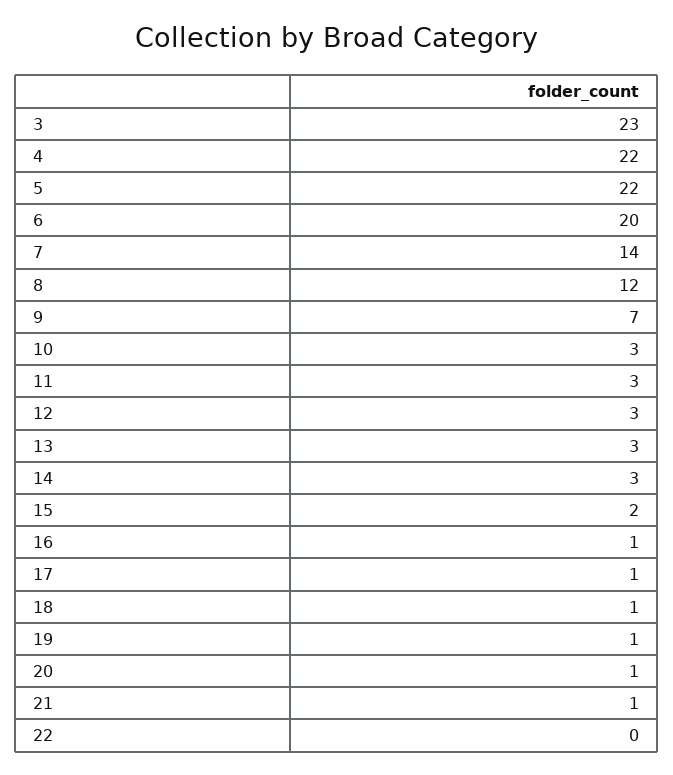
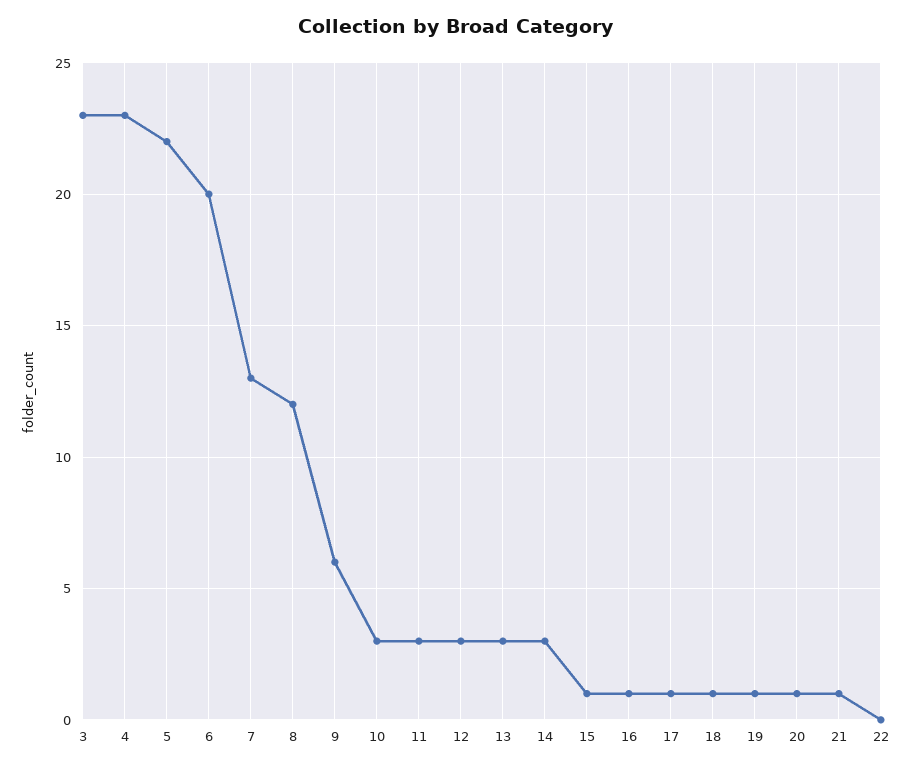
  {
    "3": 23,
-   "4": 22,
+   "4": 23,
    "5": 22,
    "6": 20,
-   "7": 14,
+   "7": 13,
    "8": 12,
-   "9": 7,
+   "9": 6,
    "10": 3,
    "11": 3,
    "12": 3,
    "13": 3,
    "14": 3,
-   "15": 2,
+   "15": 1,
    "16": 1,
    "17": 1,
    "18": 1,
    "19": 1,
    "20": 1,
    "21": 1,
    "22": 0
  }

